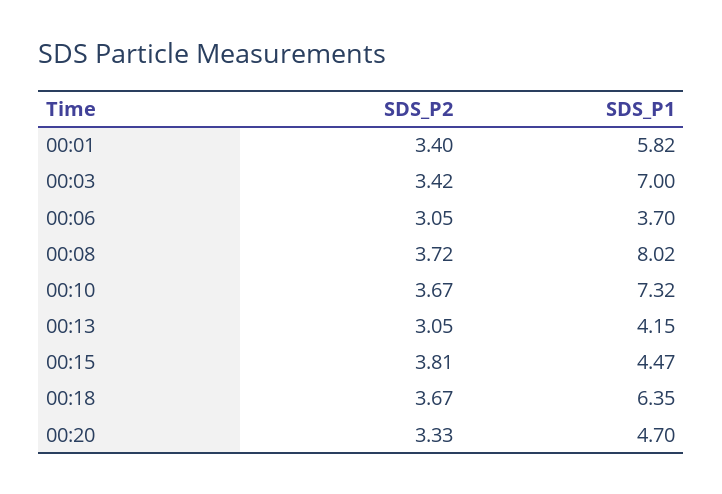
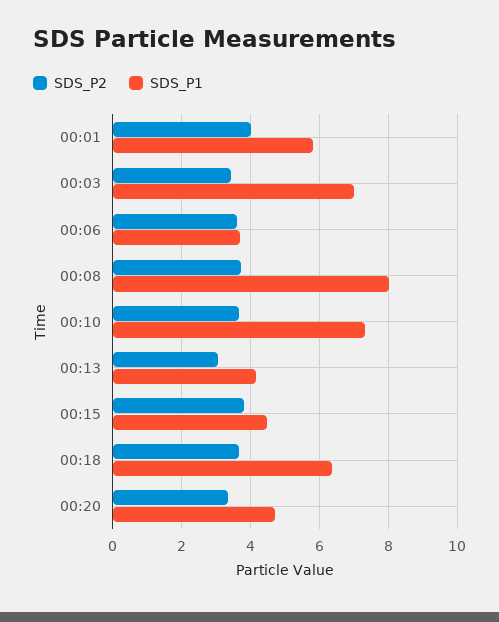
  {
    "SDS_P2": {
-     "00:01": 3.4,
+     "00:01": 4,
      "00:03": 3.42,
-     "00:06": 3.05,
+     "00:06": 3.6,
      "00:08": 3.72,
      "00:10": 3.67,
      "00:13": 3.05,
      "00:15": 3.81,
      "00:18": 3.67,
      "00:20": 3.33
    },
    "SDS_P1": {
      "00:01": 5.82,
      "00:03": 7,
      "00:06": 3.7,
      "00:08": 8.02,
      "00:10": 7.32,
      "00:13": 4.15,
      "00:15": 4.47,
      "00:18": 6.35,
      "00:20": 4.7
    }
  }

